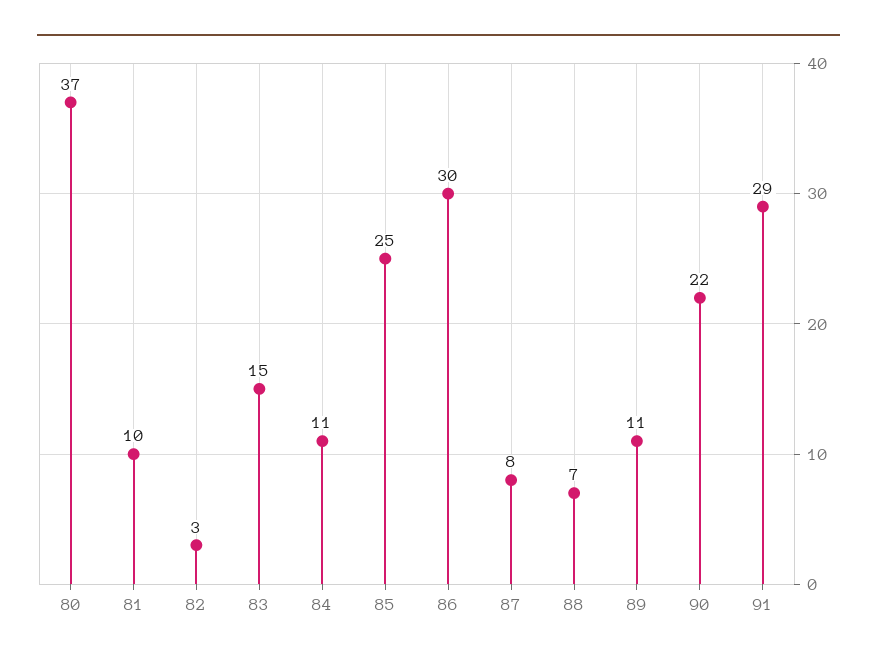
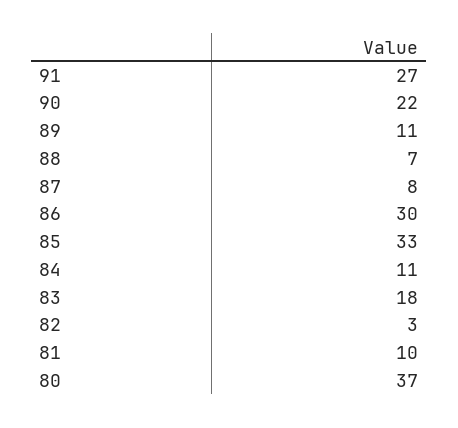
  {
    "80": 37,
    "81": 10,
    "82": 3,
-   "83": 15,
+   "83": 18,
    "84": 11,
-   "85": 25,
+   "85": 33,
    "86": 30,
    "87": 8,
    "88": 7,
    "89": 11,
    "90": 22,
-   "91": 29
+   "91": 27
  }

